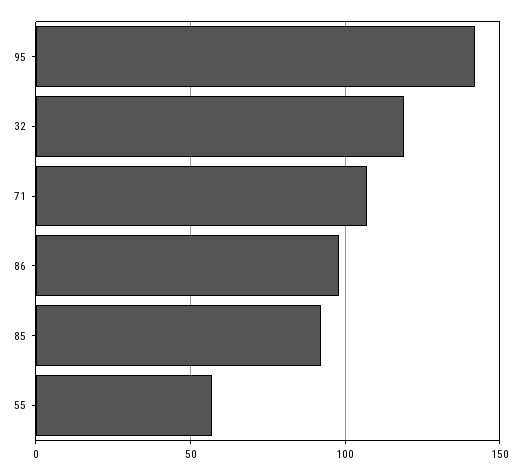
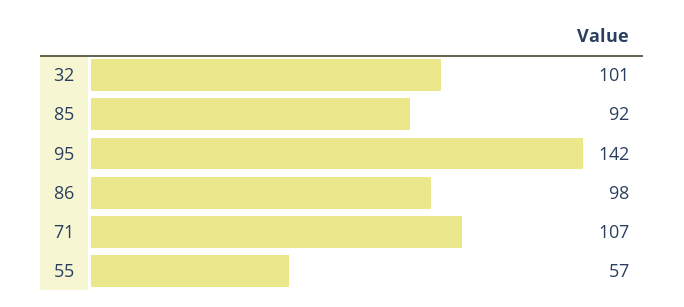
  {
    "95": 142,
-   "32": 120,
+   "32": 101,
    "71": 107,
    "86": 98,
    "85": 92,
    "55": 57
  }

